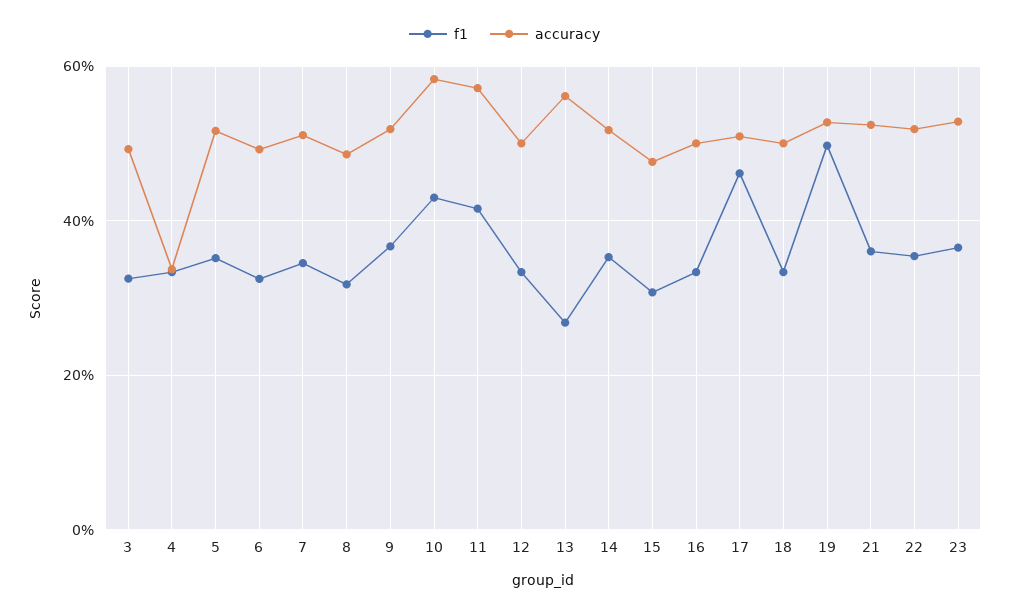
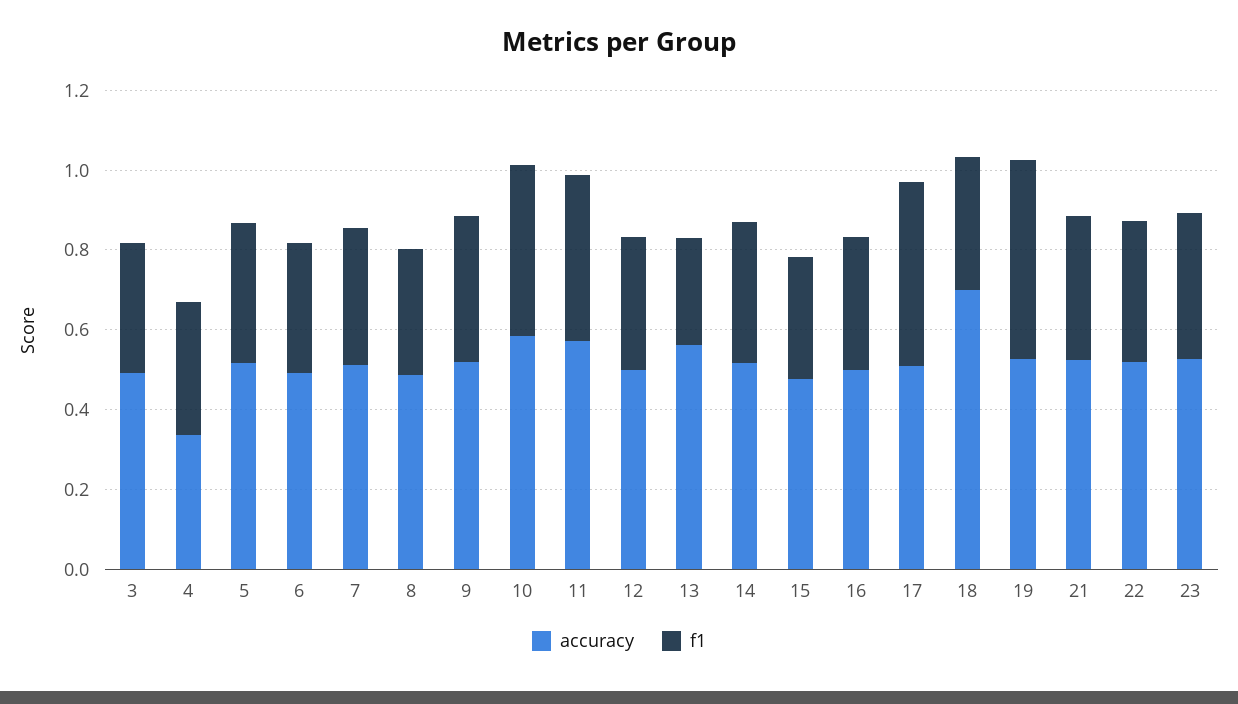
  {
    "f1": {
      "3": 0.32,
      "4": 0.34,
      "5": 0.36,
      "6": 0.32,
      "7": 0.34,
      "8": 0.32,
      "9": 0.36,
      "10": 0.42,
      "11": 0.42,
      "12": 0.34,
      "13": 0.26,
      "14": 0.36,
      "15": 0.3,
      "16": 0.34,
      "17": 0.46,
      "18": 0.34,
      "19": 0.5,
      "21": 0.36,
      "22": 0.36,
      "23": 0.36
    },
    "accuracy": {
      "3": 0.5,
      "4": 0.34,
      "5": 0.52,
      "6": 0.5,
      "7": 0.52,
      "8": 0.48,
      "9": 0.52,
      "10": 0.58,
      "11": 0.58,
      "12": 0.5,
      "13": 0.56,
      "14": 0.52,
      "15": 0.48,
      "16": 0.5,
      "17": 0.5,
-     "18": 0.5,
+     "18": 0.7,
      "19": 0.52,
      "21": 0.52,
      "22": 0.52,
      "23": 0.52
    }
  }

